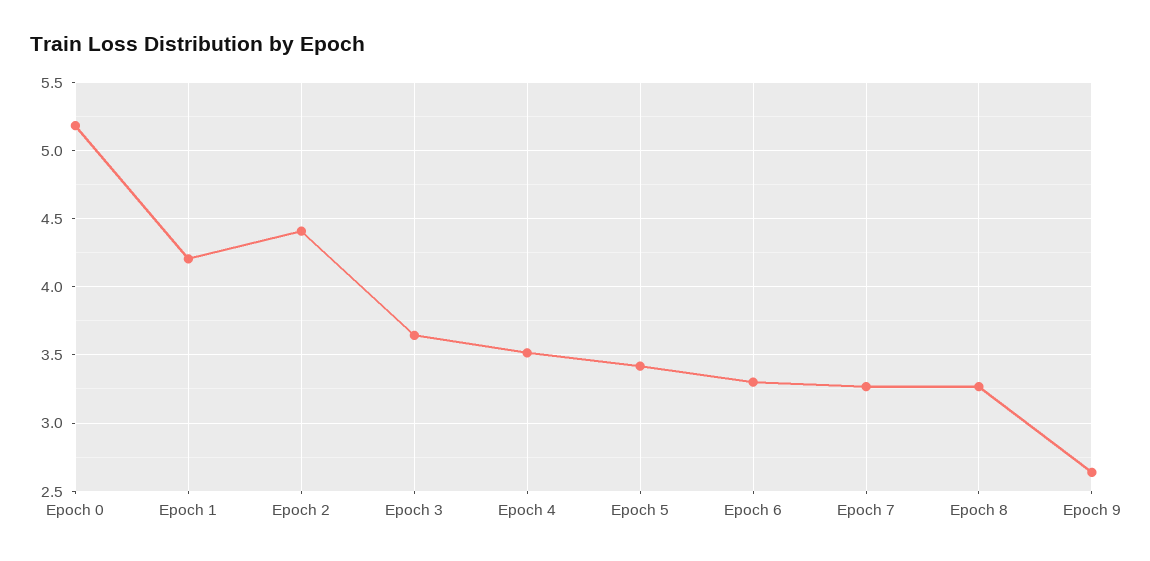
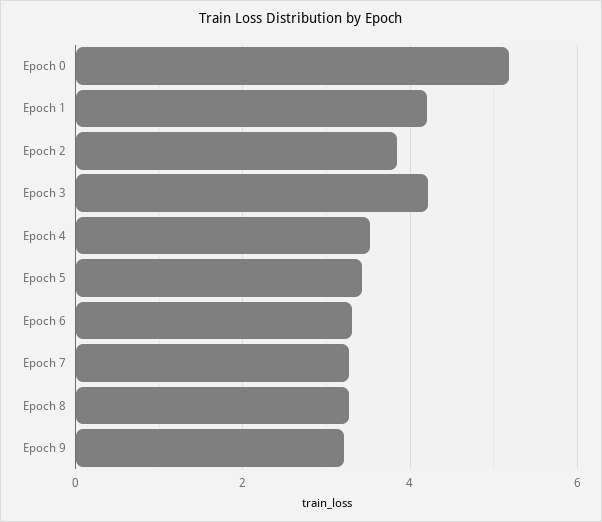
  {
    "Epoch 0": 5.2,
    "Epoch 1": 4.2,
-   "Epoch 2": 4.4,
+   "Epoch 2": 3.8,
-   "Epoch 3": 3.65,
+   "Epoch 3": 4.2,
    "Epoch 4": 3.5,
    "Epoch 5": 3.4,
    "Epoch 6": 3.3,
    "Epoch 7": 3.25,
    "Epoch 8": 3.25,
-   "Epoch 9": 2.65
+   "Epoch 9": 3.2
  }

